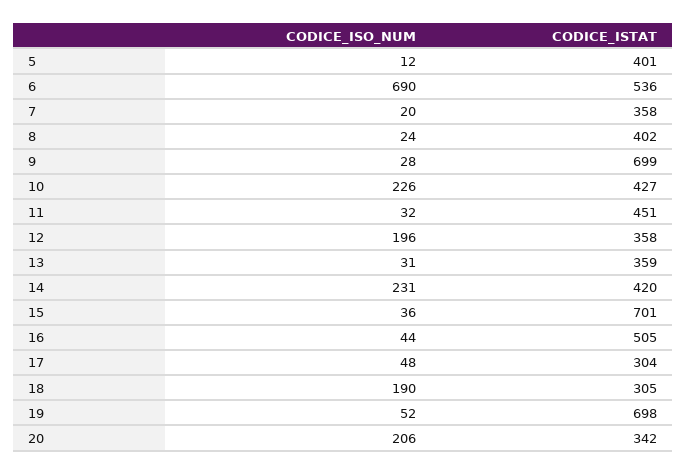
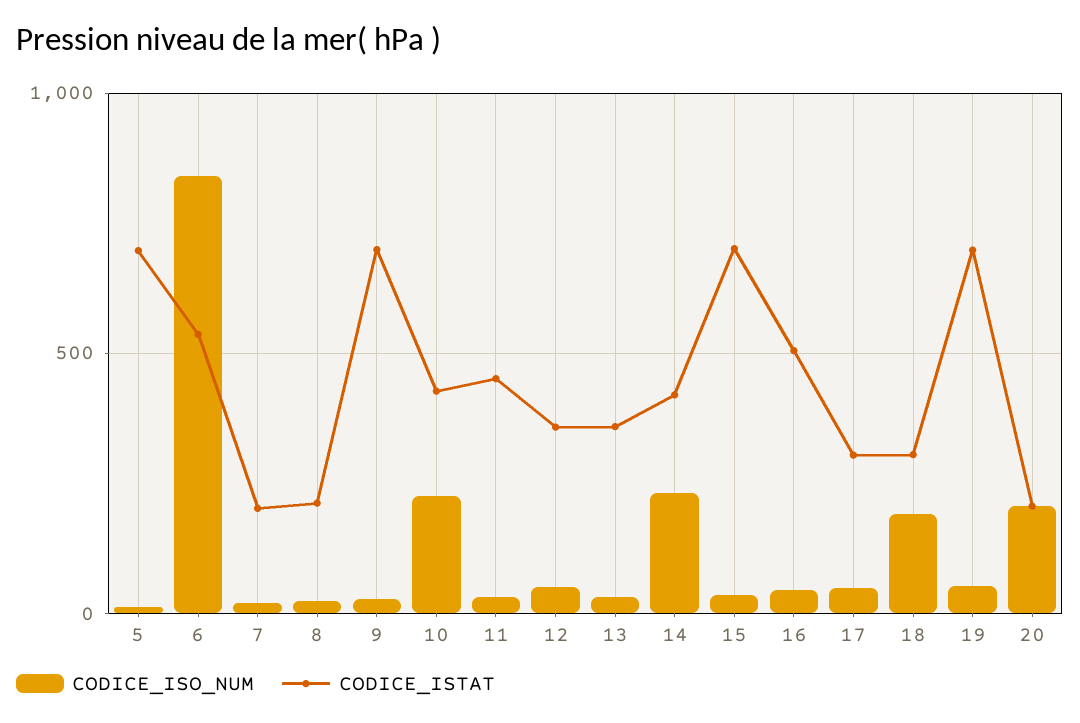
  {
    "CODICE_ISO_NUM": {
      "5": 12,
-     "6": 690,
+     "6": 850,
      "7": 20,
      "8": 24,
      "9": 28,
      "10": 226,
      "11": 32,
-     "12": 196,
+     "12": 50,
      "13": 31,
      "14": 231,
      "15": 36,
      "16": 44,
      "17": 48,
      "18": 190,
      "19": 52,
      "20": 206
    },
    "CODICE_ISTAT": {
-     "5": 401,
+     "5": 700,
      "6": 536,
-     "7": 358,
+     "7": 200,
-     "8": 402,
+     "8": 200,
      "9": 699,
      "10": 427,
      "11": 451,
      "12": 358,
      "13": 359,
      "14": 420,
      "15": 701,
      "16": 505,
      "17": 304,
      "18": 305,
      "19": 698,
-     "20": 342
+     "20": 200
    }
  }

